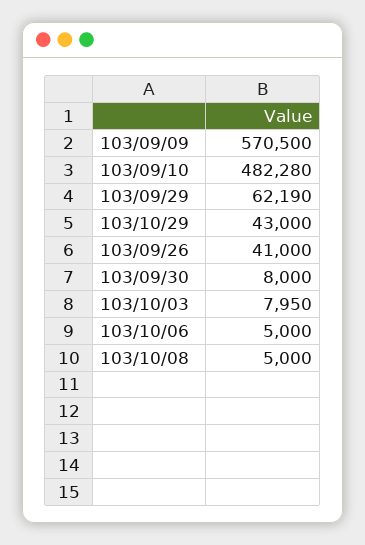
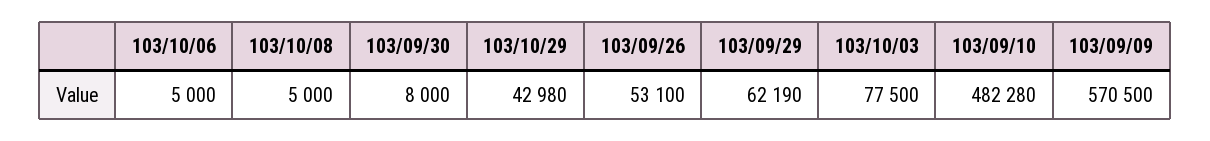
  {
    "103/09/09": 570500,
    "103/09/10": 482280,
    "103/09/29": 62190,
-   "103/10/29": 43000,
+   "103/10/29": 42980,
-   "103/09/26": 41000,
+   "103/09/26": 53100,
    "103/09/30": 8000,
-   "103/10/03": 7950,
+   "103/10/03": 77500,
    "103/10/06": 5000,
    "103/10/08": 5000
  }

